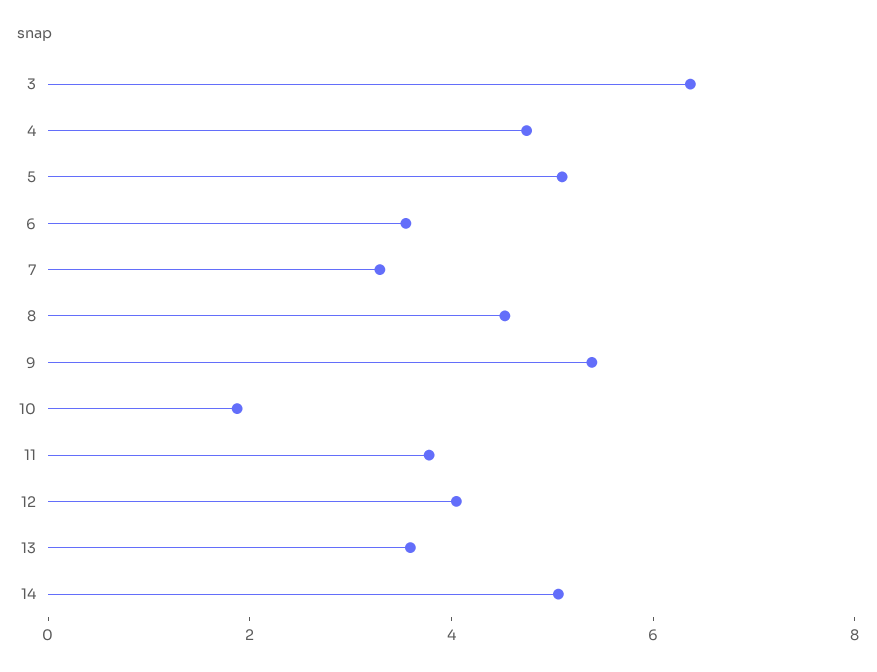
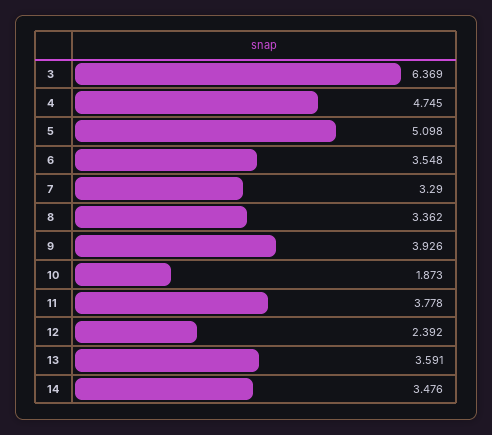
  {
    "3": 6.369,
    "4": 4.745,
    "5": 5.098,
    "6": 3.548,
    "7": 3.29,
-   "8": 4.5,
+   "8": 3.362,
-   "9": 5.5,
+   "9": 3.926,
    "10": 1.873,
    "11": 3.778,
-   "12": 4,
+   "12": 2.392,
    "13": 3.591,
-   "14": 5
+   "14": 3.476
  }

